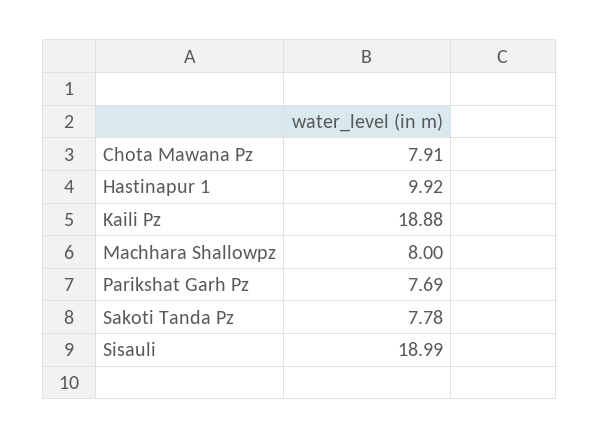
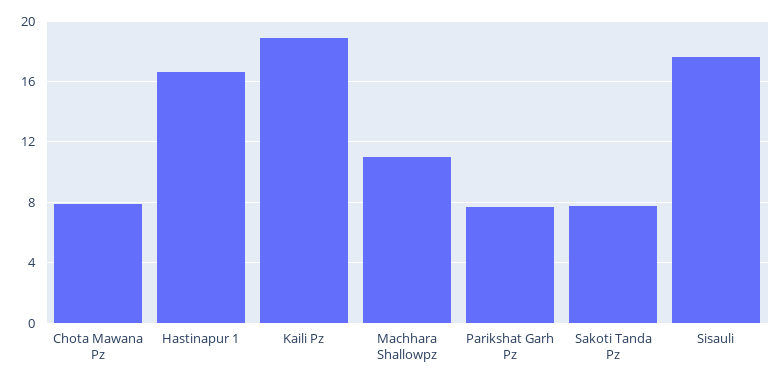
  {
    "Chota Mawana Pz": 7.91,
-   "Hastinapur 1": 9.92,
+   "Hastinapur 1": 16.5,
    "Kaili Pz": 18.88,
-   "Machhara Shallowpz": 8,
+   "Machhara Shallowpz": 11,
    "Parikshat Garh Pz": 7.69,
    "Sakoti Tanda Pz": 7.78,
-   "Sisauli": 18.99
+   "Sisauli": 17.5
  }

